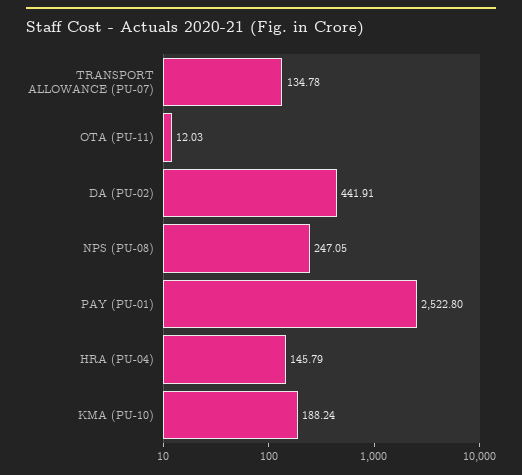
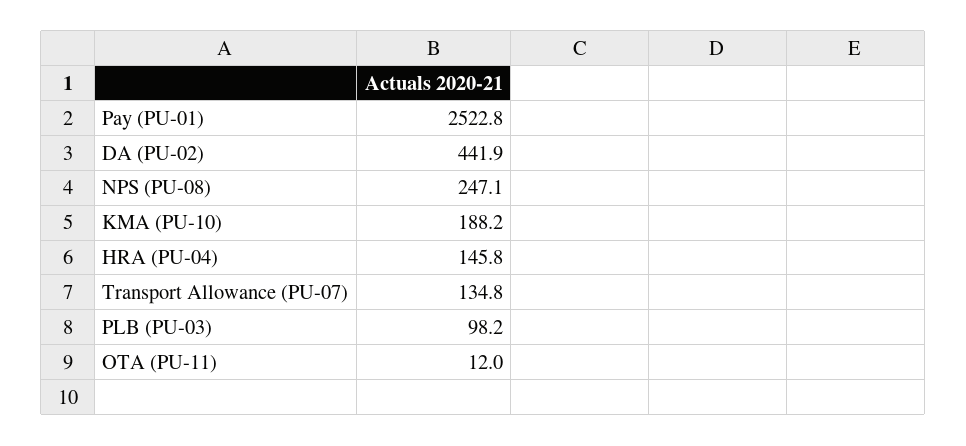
  {
    "TRANSPORT ALLOWANCE (PU-07)": 134.78,
    "OTA (PU-11)": 12.03,
    "DA (PU-02)": 441.91,
    "NPS (PU-08)": 247.05,
    "PAY (PU-01)": 2522.8,
    "HRA (PU-04)": 145.79,
-   "KMA (PU-10)": 188.24
+   "KMA (PU-10)": 188.24,
+   "PLB (PU-03)": 98.2
  }

